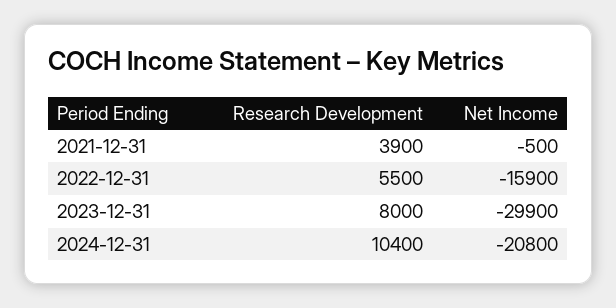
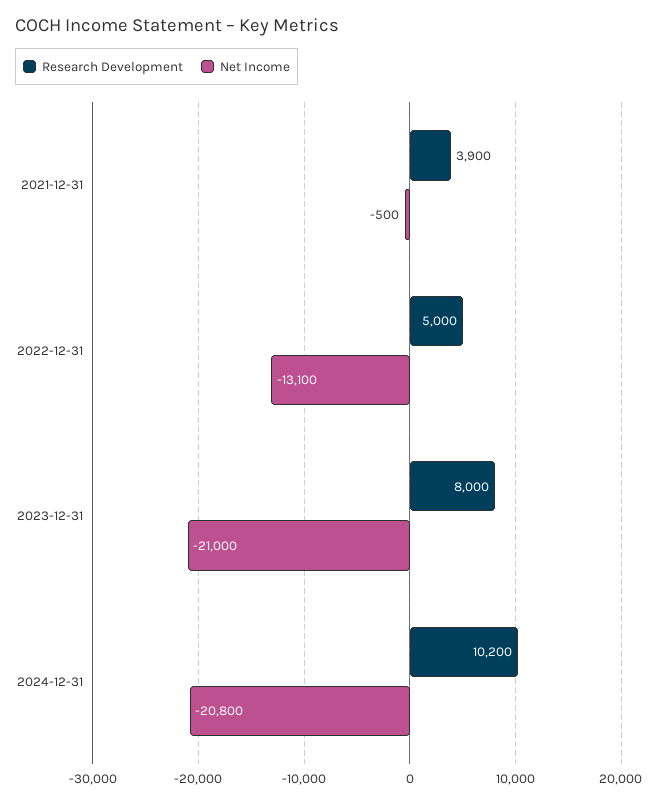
  {
    "Research Development": {
      "2021-12-31": 3900,
-     "2022-12-31": 5500,
+     "2022-12-31": 5000,
      "2023-12-31": 8000,
-     "2024-12-31": 10400
+     "2024-12-31": 10200
    },
    "Net Income": {
      "2021-12-31": -500,
-     "2022-12-31": -15900,
+     "2022-12-31": -13100,
-     "2023-12-31": -29900,
+     "2023-12-31": -21000,
      "2024-12-31": -20800
    }
  }

